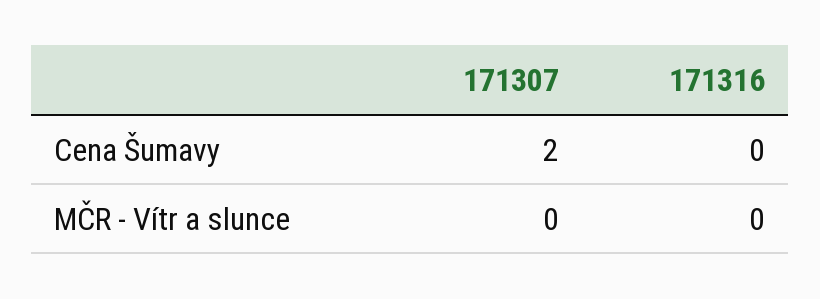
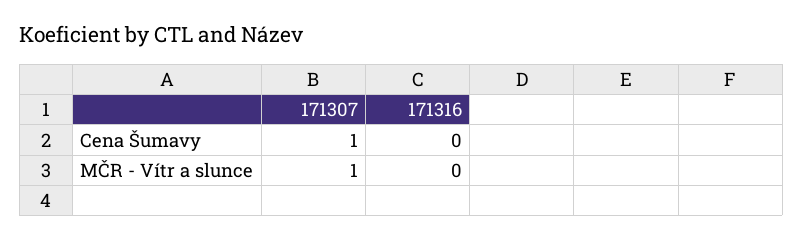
  {
    "171307": {
-     "Cena Šumavy": 2,
+     "Cena Šumavy": 1,
-     "MČR - Vítr a slunce": 0
+     "MČR - Vítr a slunce": 1
    },
    "171316": {
      "Cena Šumavy": 0,
      "MČR - Vítr a slunce": 0
    }
  }

